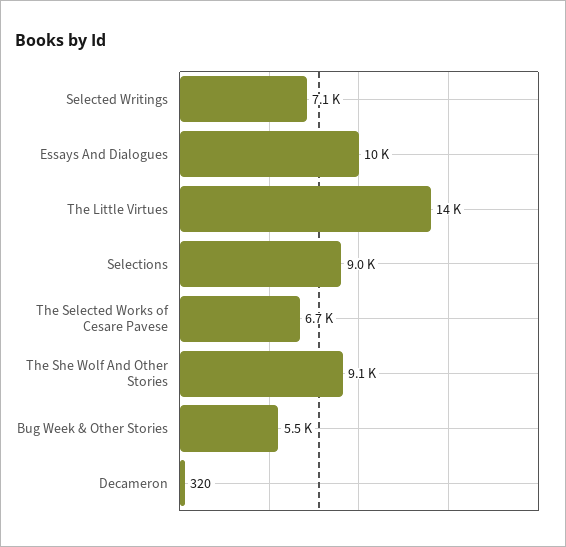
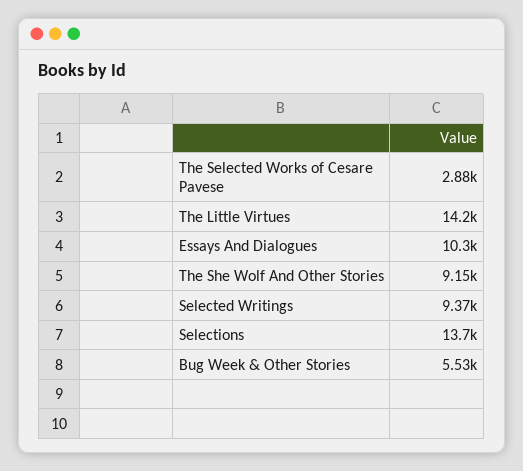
  {
-   "Selected Writings": 7100,
+   "Selected Writings": 9370,
    "Essays And Dialogues": 10300,
    "The Little Virtues": 14200,
-   "Selections": 9000,
+   "Selections": 13700,
-   "The Selected Works of Cesare Pavese": 6700,
+   "The Selected Works of Cesare Pavese": 2880,
    "The She Wolf And Other Stories": 9150,
-   "Bug Week & Other Stories": 5530,
+   "Bug Week & Other Stories": 5530
-   "Decameron": 320
  }

